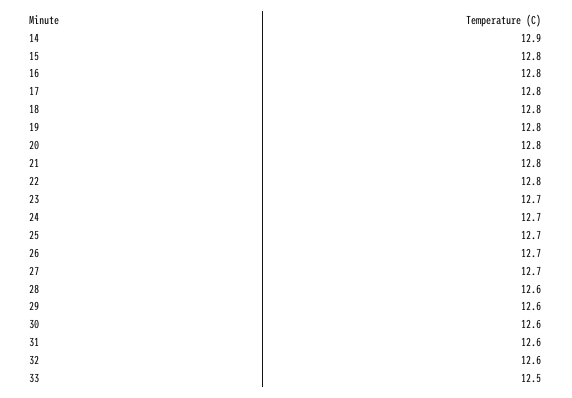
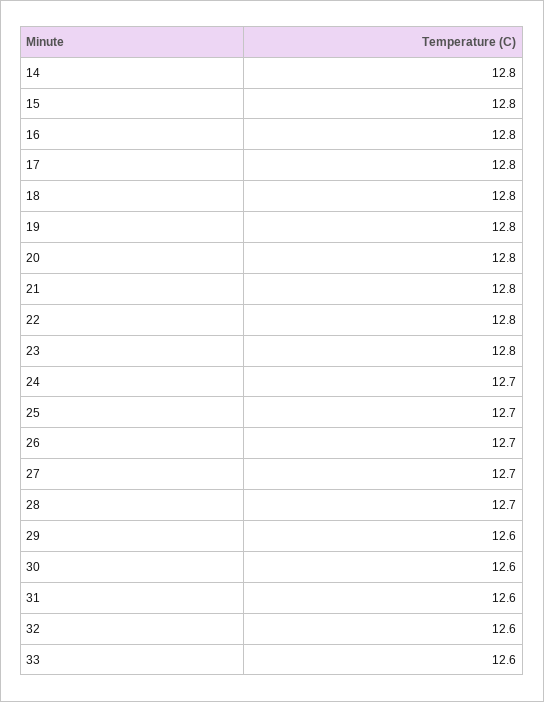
  {
-   "14": 12.9,
+   "14": 12.8,
    "15": 12.8,
    "16": 12.8,
    "17": 12.8,
    "18": 12.8,
    "19": 12.8,
    "20": 12.8,
    "21": 12.8,
    "22": 12.8,
-   "23": 12.7,
+   "23": 12.8,
    "24": 12.7,
    "25": 12.7,
    "26": 12.7,
    "27": 12.7,
-   "28": 12.6,
+   "28": 12.7,
    "29": 12.6,
    "30": 12.6,
    "31": 12.6,
    "32": 12.6,
-   "33": 12.5
+   "33": 12.6
  }

